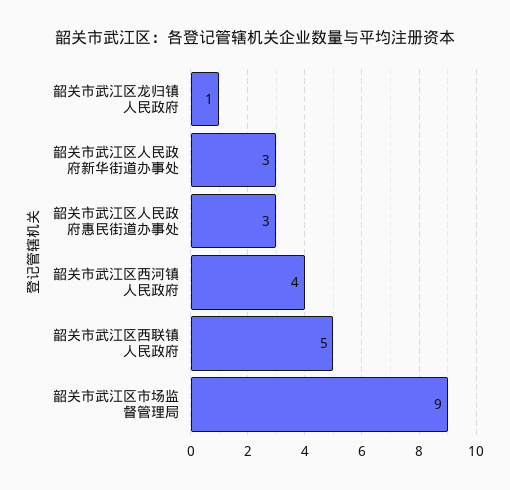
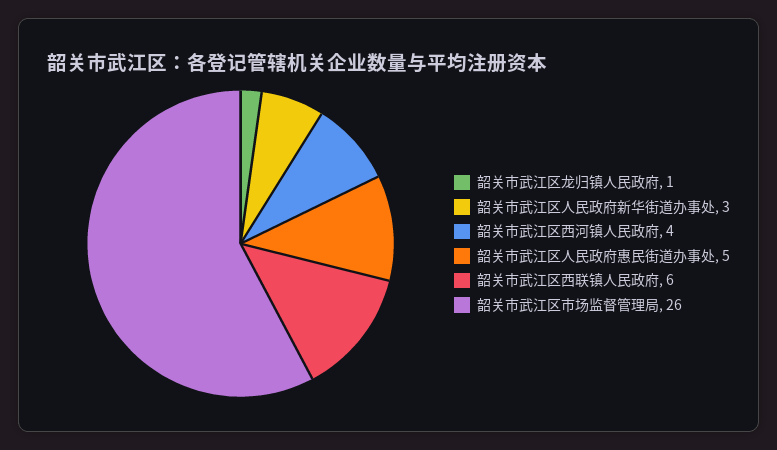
  {
    "韶关市武江区龙归镇人民政府": 1,
    "韶关市武江区人民政府新华街道办事处": 3,
-   "韶关市武江区人民政府惠民街道办事处": 3,
+   "韶关市武江区人民政府惠民街道办事处": 5,
    "韶关市武江区西河镇人民政府": 4,
-   "韶关市武江区西联镇人民政府": 5,
+   "韶关市武江区西联镇人民政府": 6,
-   "韶关市武江区市场监督管理局": 9
+   "韶关市武江区市场监督管理局": 26
  }

